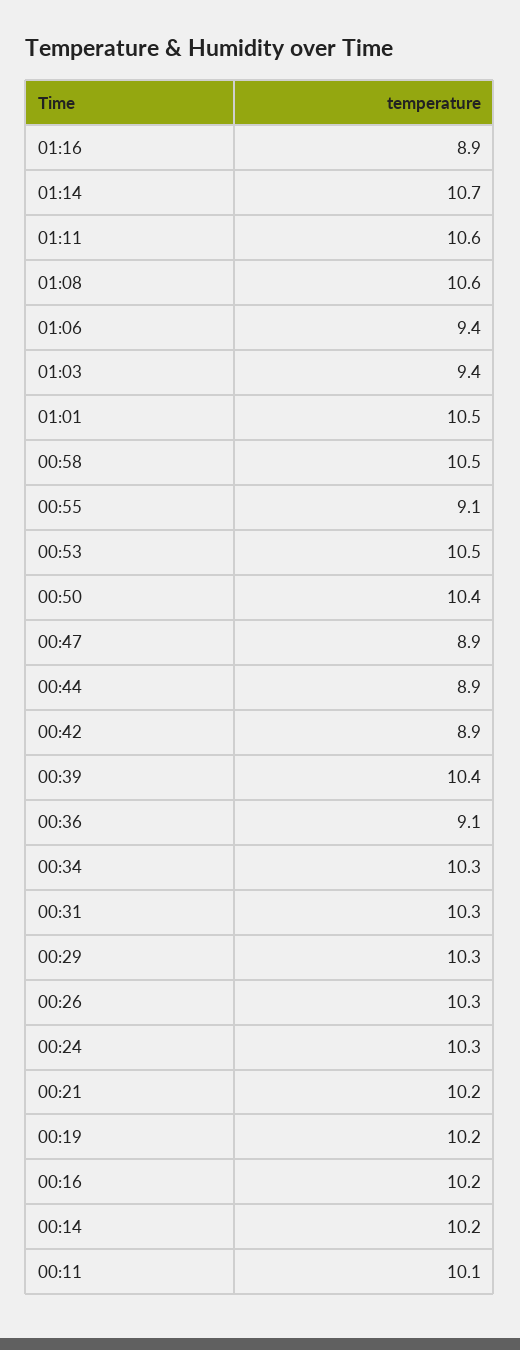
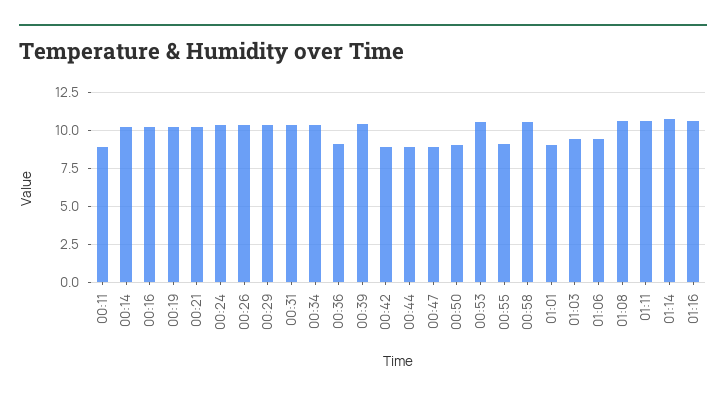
  {
-   "01:16": 8.9,
+   "01:16": 10.5,
    "01:14": 10.7,
    "01:11": 10.6,
    "01:08": 10.6,
    "01:06": 9.4,
    "01:03": 9.4,
-   "01:01": 10.5,
+   "01:01": 9,
    "00:58": 10.5,
    "00:55": 9.1,
    "00:53": 10.5,
-   "00:50": 10.4,
+   "00:50": 9,
    "00:47": 8.9,
    "00:44": 8.9,
    "00:42": 8.9,
    "00:39": 10.4,
    "00:36": 9.1,
    "00:34": 10.3,
    "00:31": 10.3,
    "00:29": 10.3,
    "00:26": 10.3,
    "00:24": 10.3,
    "00:21": 10.2,
    "00:19": 10.2,
    "00:16": 10.2,
    "00:14": 10.2,
-   "00:11": 10.1
+   "00:11": 9
  }

